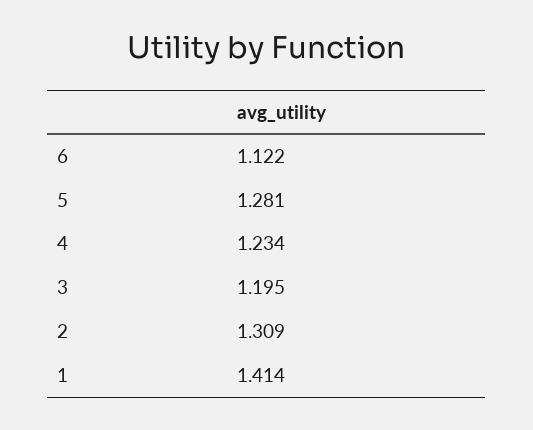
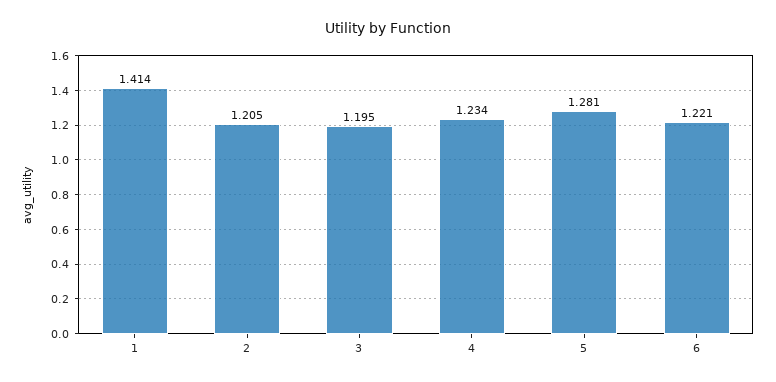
  {
-   "6": 1.122,
+   "6": 1.221,
    "5": 1.281,
    "4": 1.234,
    "3": 1.195,
-   "2": 1.309,
+   "2": 1.205,
    "1": 1.414
  }

